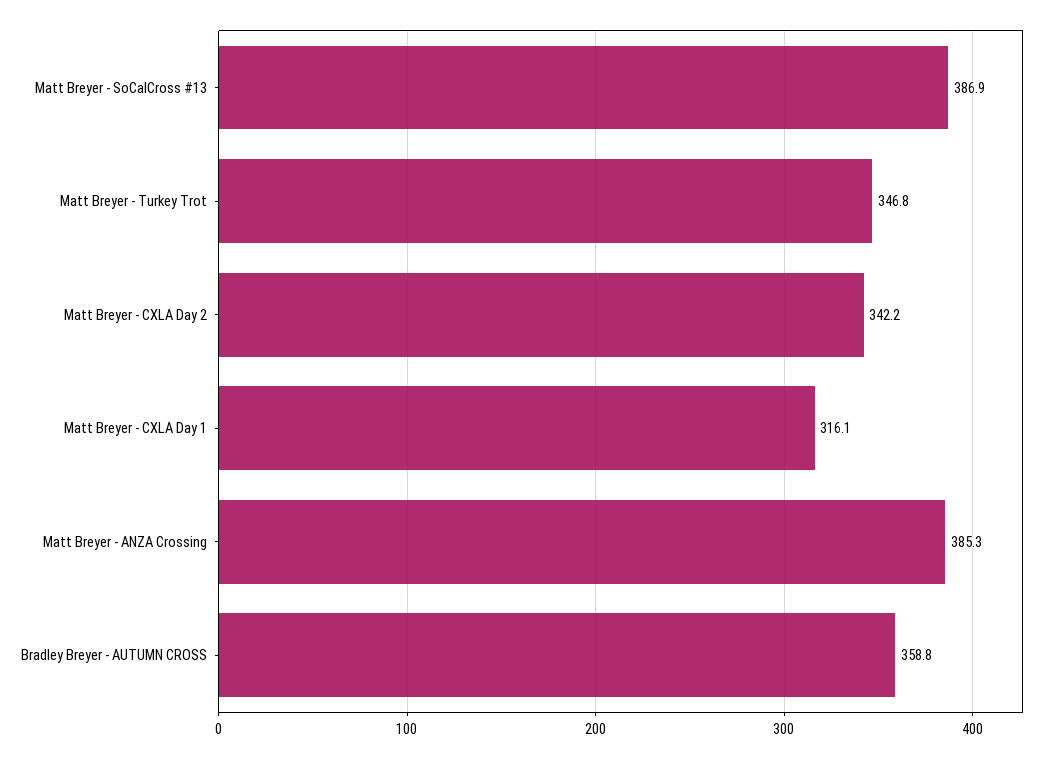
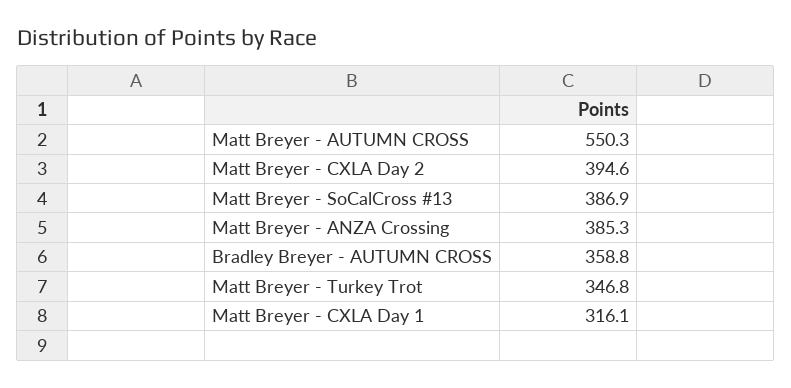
  {
    "Matt Breyer - SoCalCross #13": 386.9,
    "Matt Breyer - Turkey Trot": 346.8,
-   "Matt Breyer - CXLA Day 2": 342.2,
+   "Matt Breyer - CXLA Day 2": 394.6,
    "Matt Breyer - CXLA Day 1": 316.1,
    "Matt Breyer - ANZA Crossing": 385.3,
-   "Bradley Breyer - AUTUMN CROSS": 358.8
+   "Bradley Breyer - AUTUMN CROSS": 358.8,
+   "Matt Breyer - AUTUMN CROSS": 550.3
  }

